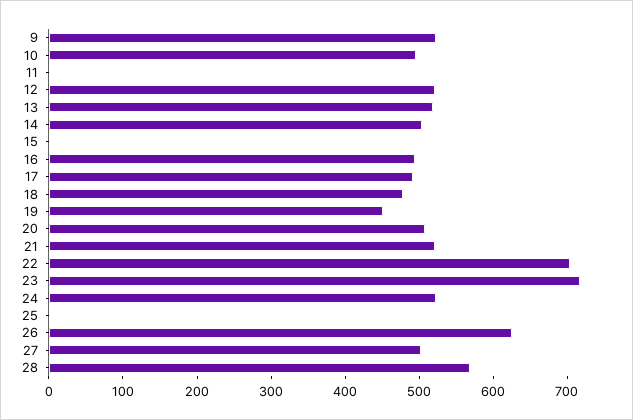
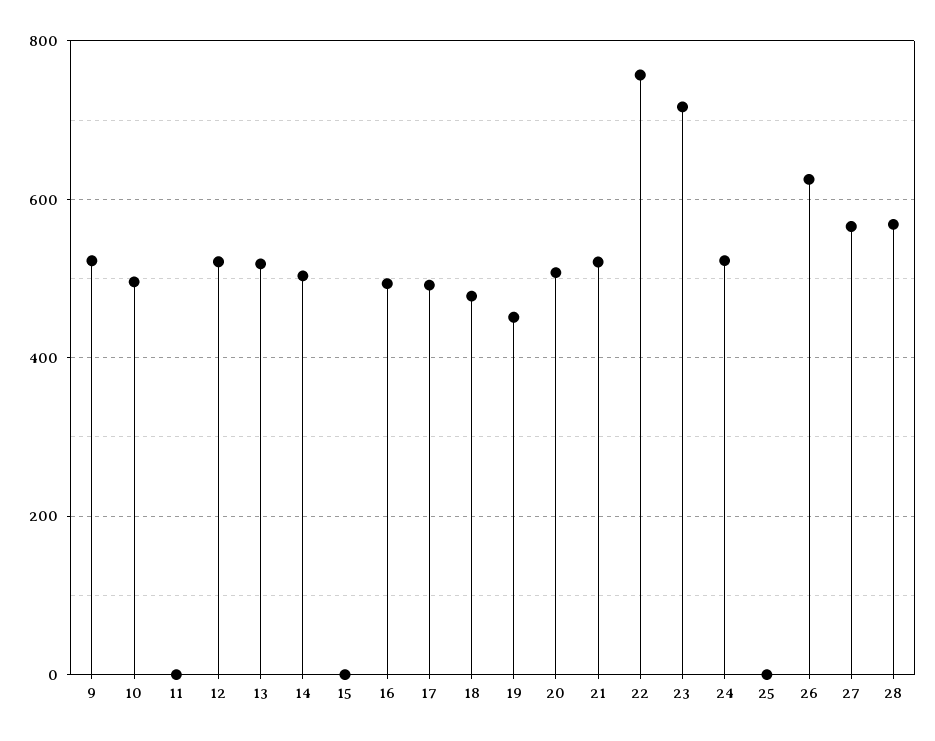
  {
    "9": 520,
    "10": 500,
    "11": 0,
    "12": 520,
    "13": 520,
    "14": 500,
    "15": 0,
    "16": 500,
    "17": 500,
    "18": 480,
    "19": 460,
    "20": 500,
    "21": 520,
-   "22": 700,
+   "22": 760,
    "23": 720,
    "24": 520,
    "25": 0,
    "26": 620,
-   "27": 500,
+   "27": 560,
    "28": 560
  }

